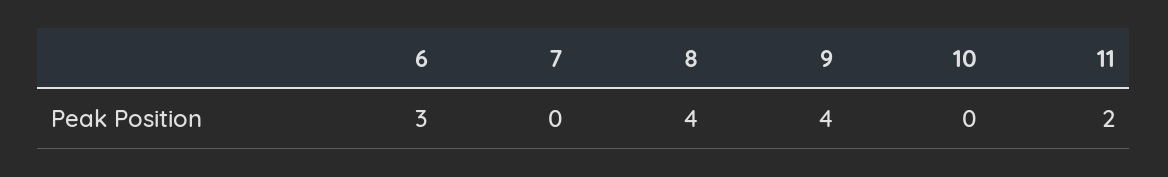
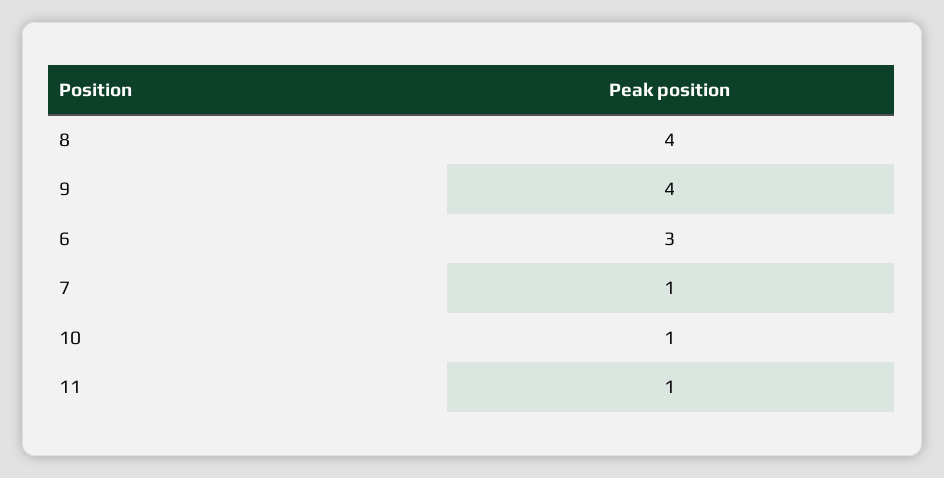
  {
    "6": 3,
-   "7": 0,
+   "7": 1,
    "8": 4,
    "9": 4,
-   "10": 0,
+   "10": 1,
-   "11": 2
+   "11": 1
  }

